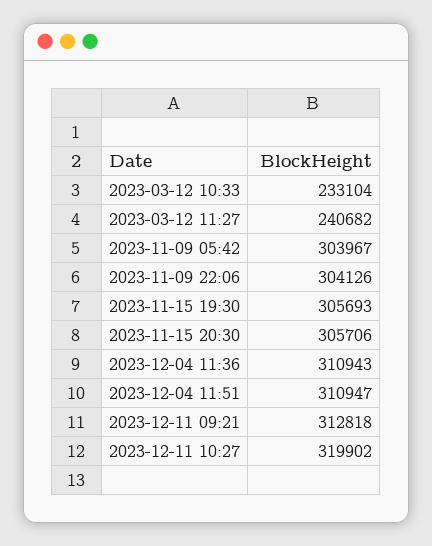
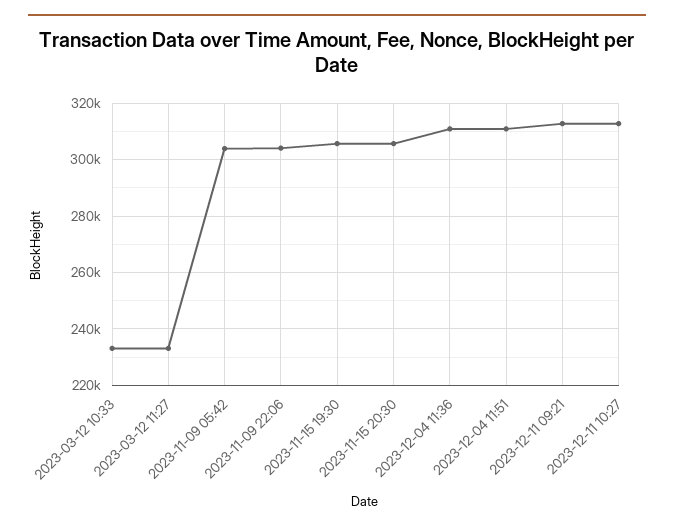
  {
    "2023-03-12 10:33": 233104,
-   "2023-03-12 11:27": 240682,
+   "2023-03-12 11:27": 232500,
    "2023-11-09 05:42": 303967,
    "2023-11-09 22:06": 304126,
    "2023-11-15 19:30": 305693,
    "2023-11-15 20:30": 305706,
    "2023-12-04 11:36": 310943,
    "2023-12-04 11:51": 310947,
    "2023-12-11 09:21": 312818,
-   "2023-12-11 10:27": 319902
+   "2023-12-11 10:27": 312500
  }

